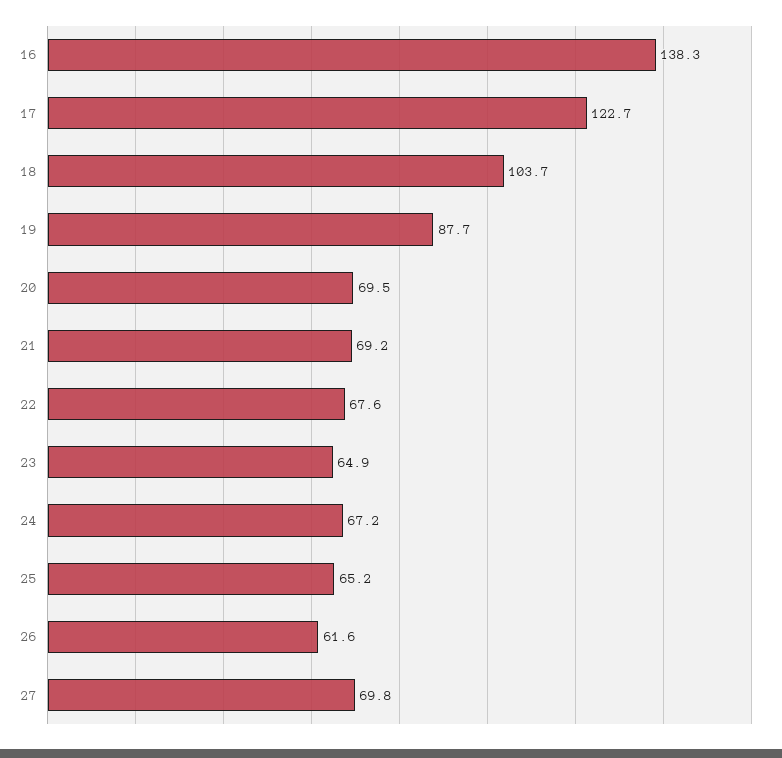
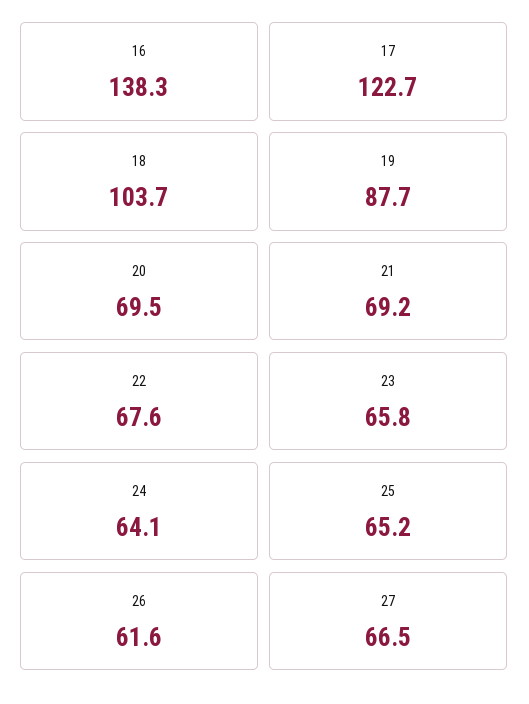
  {
    "16": 138.3,
    "17": 122.7,
    "18": 103.7,
    "19": 87.7,
    "20": 69.5,
    "21": 69.2,
    "22": 67.6,
-   "23": 64.9,
+   "23": 65.8,
-   "24": 67.2,
+   "24": 64.1,
    "25": 65.2,
    "26": 61.6,
-   "27": 69.8
+   "27": 66.5
  }

